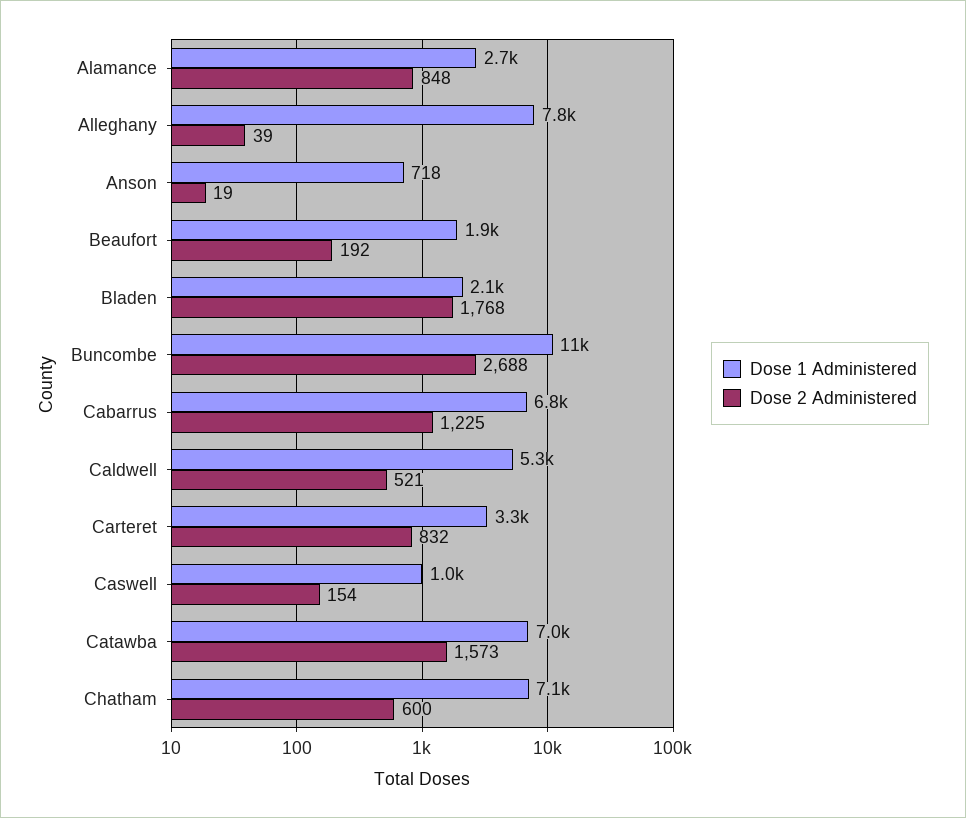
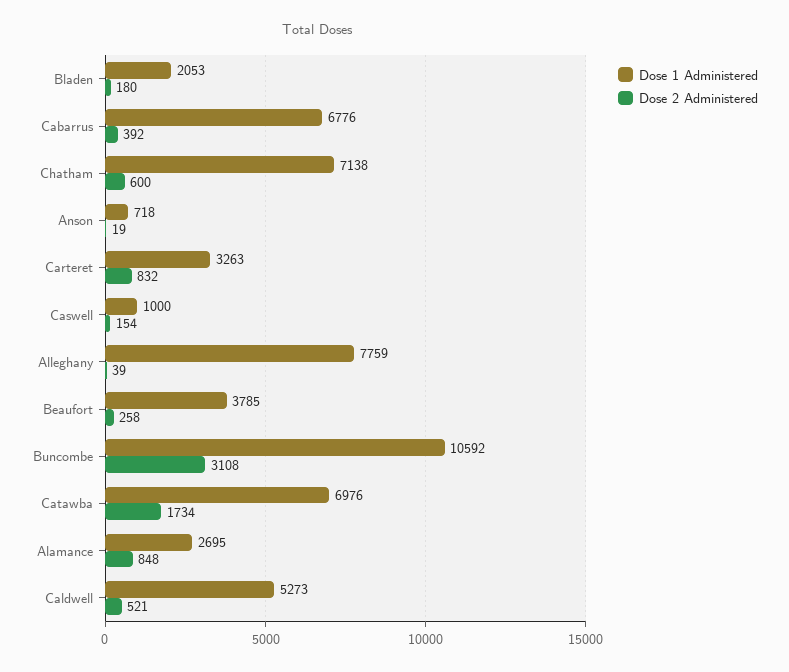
  {
    "Dose 1 Administered": {
      "Alamance": 2695,
      "Alleghany": 7759,
      "Anson": 718,
-     "Beaufort": 1900,
+     "Beaufort": 3785,
      "Bladen": 2053,
      "Buncombe": 10592,
      "Cabarrus": 6776,
      "Caldwell": 5273,
      "Carteret": 3263,
      "Caswell": 1000,
      "Catawba": 6976,
      "Chatham": 7138
    },
    "Dose 2 Administered": {
      "Alamance": 848,
      "Alleghany": 39,
      "Anson": 19,
-     "Beaufort": 192,
+     "Beaufort": 258,
-     "Bladen": 1768,
+     "Bladen": 180,
-     "Buncombe": 2688,
+     "Buncombe": 3108,
-     "Cabarrus": 1225,
+     "Cabarrus": 392,
      "Caldwell": 521,
      "Carteret": 832,
      "Caswell": 154,
-     "Catawba": 1573,
+     "Catawba": 1734,
      "Chatham": 600
    }
  }

